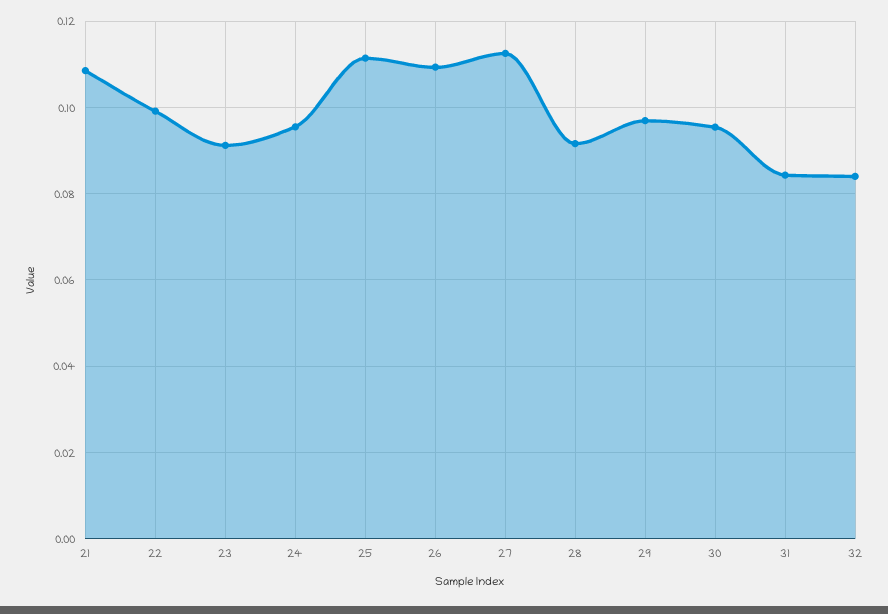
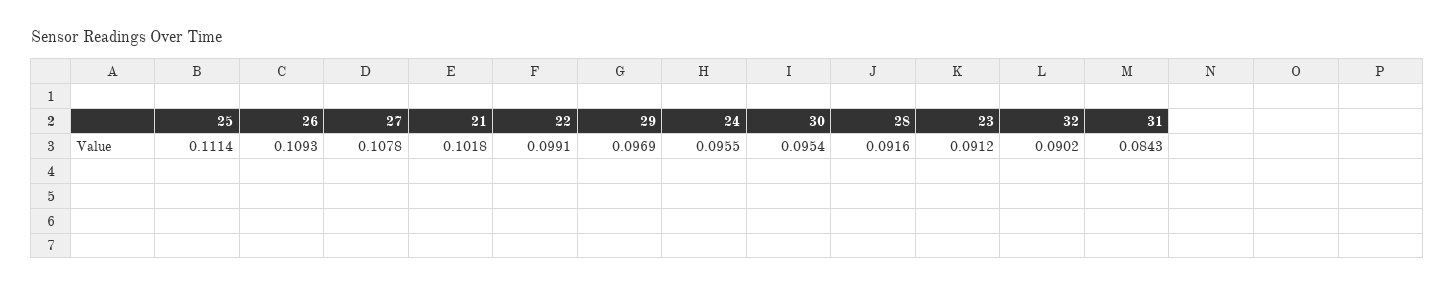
  {
-   "21": 0.108,
+   "21": 0.1018,
    "22": 0.0991,
    "23": 0.0912,
    "24": 0.0955,
    "25": 0.1114,
    "26": 0.1093,
-   "27": 0.112,
+   "27": 0.1078,
    "28": 0.0916,
    "29": 0.0969,
    "30": 0.0954,
    "31": 0.0843,
-   "32": 0.084
+   "32": 0.0902
  }

